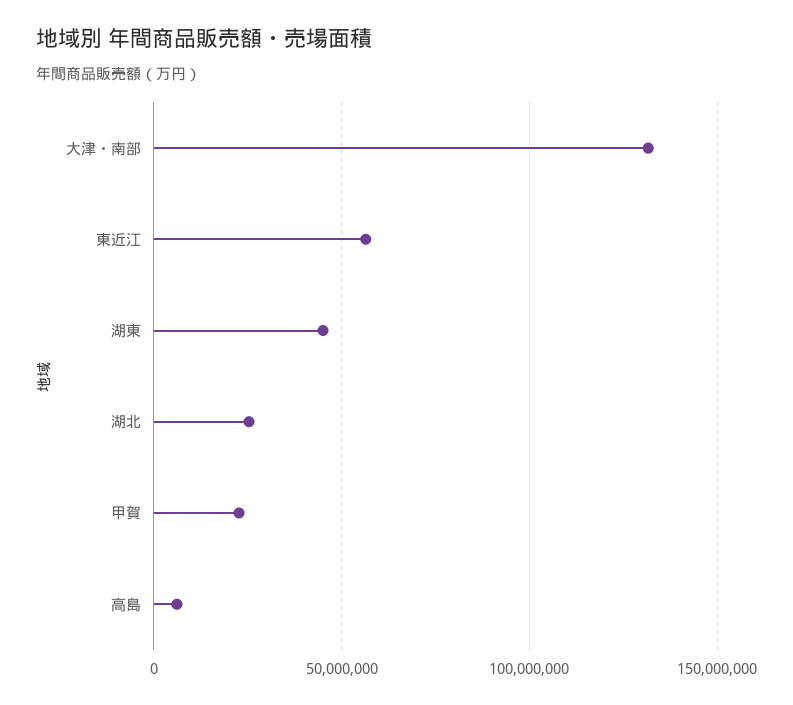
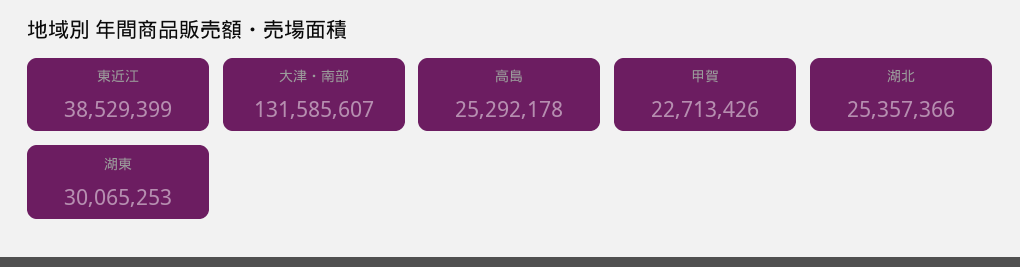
  {
    "大津・南部": 131585607,
-   "東近江": 55000000,
+   "東近江": 38529399,
-   "湖東": 45000000,
+   "湖東": 30065253,
    "湖北": 25357366,
    "甲賀": 22713426,
-   "高島": 5000000
+   "高島": 25292178
  }

